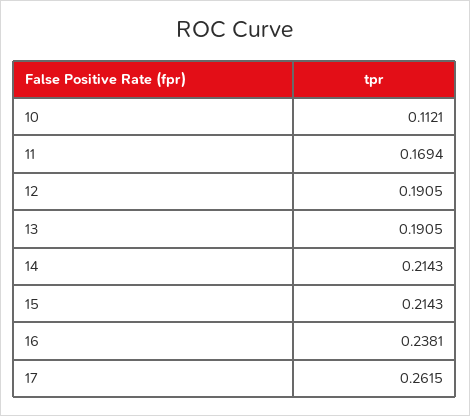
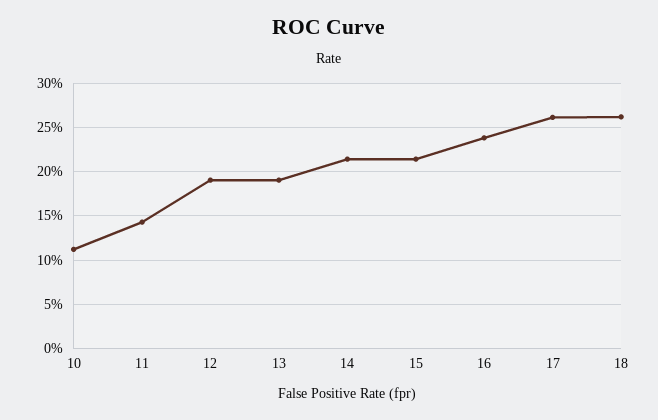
  {
    "10": 0.1121,
-   "11": 0.1694,
+   "11": 0.14,
    "12": 0.1905,
    "13": 0.1905,
    "14": 0.2143,
    "15": 0.2143,
    "16": 0.2381,
-   "17": 0.2615
+   "17": 0.2615,
+   "18": 0.26
  }

